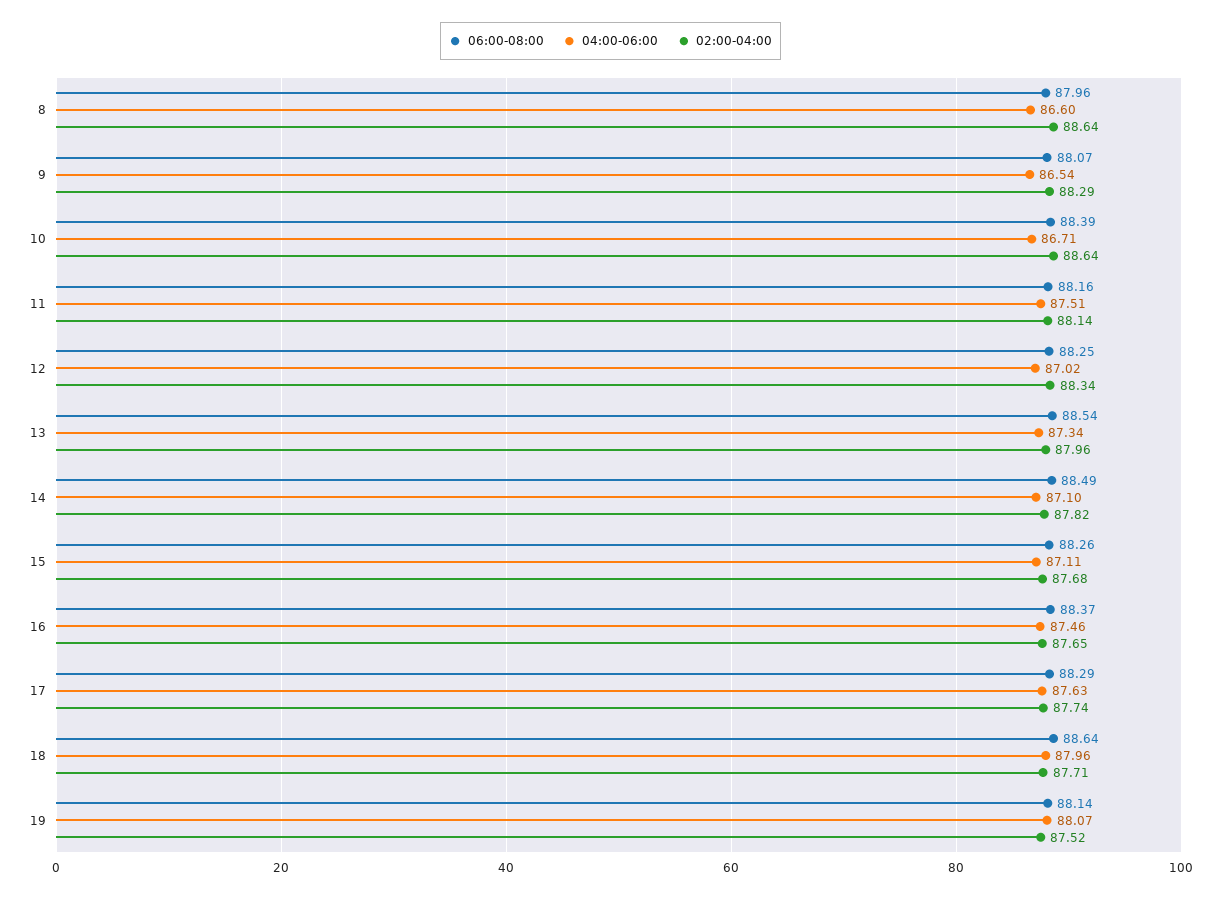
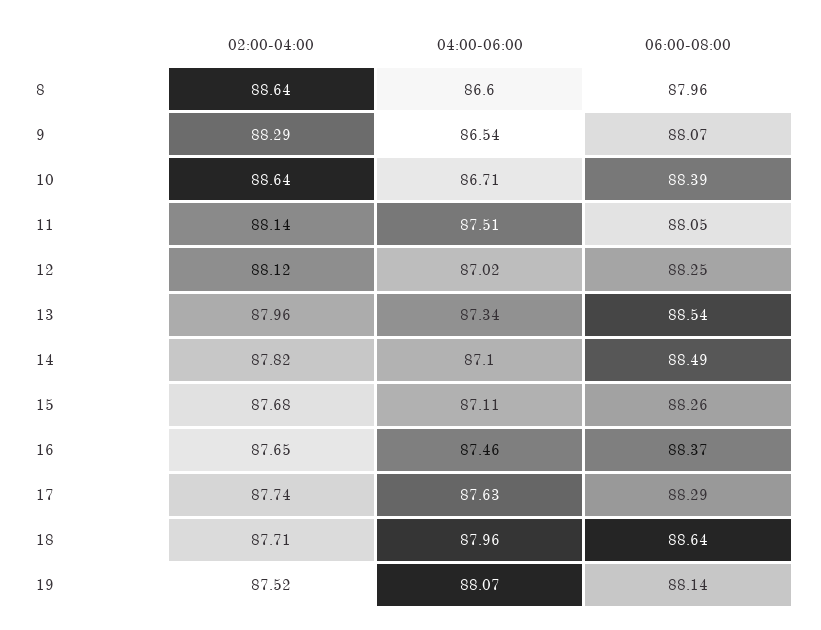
  {
    "06:00-08:00": {
      "8": 87.96,
      "9": 88.07,
      "10": 88.39,
-     "11": 88.16,
+     "11": 88.05,
      "12": 88.25,
      "13": 88.54,
      "14": 88.49,
      "15": 88.26,
      "16": 88.37,
      "17": 88.29,
      "18": 88.64,
      "19": 88.14
    },
    "04:00-06:00": {
      "8": 86.6,
      "9": 86.54,
      "10": 86.71,
      "11": 87.51,
      "12": 87.02,
      "13": 87.34,
      "14": 87.1,
      "15": 87.11,
      "16": 87.46,
      "17": 87.63,
      "18": 87.96,
      "19": 88.07
    },
    "02:00-04:00": {
      "8": 88.64,
      "9": 88.29,
      "10": 88.64,
      "11": 88.14,
-     "12": 88.34,
+     "12": 88.12,
      "13": 87.96,
      "14": 87.82,
      "15": 87.68,
      "16": 87.65,
      "17": 87.74,
      "18": 87.71,
      "19": 87.52
    }
  }

